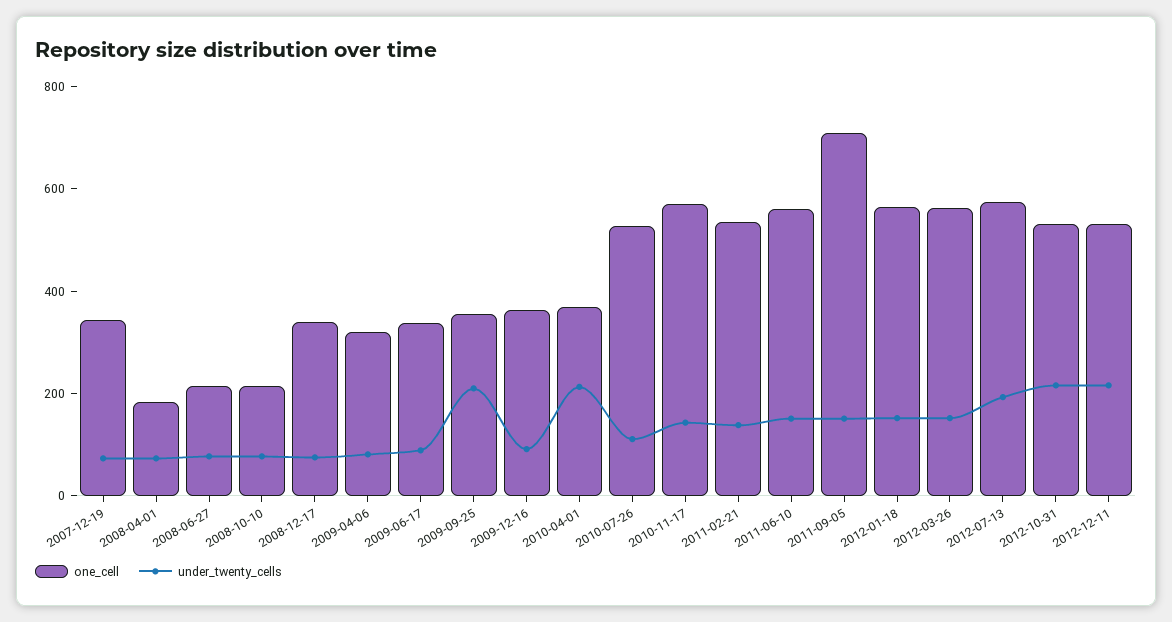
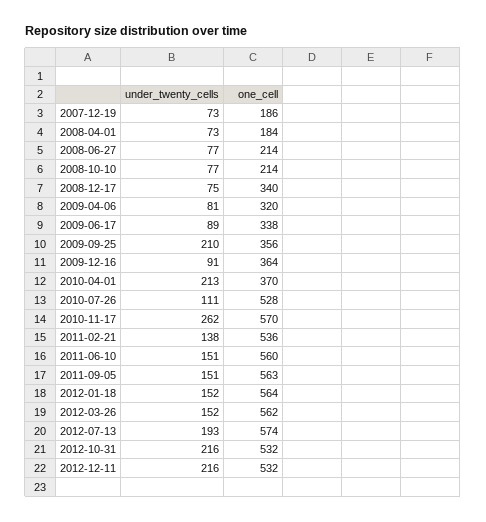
  {
    "one_cell": {
-     "2007-12-19": 350,
+     "2007-12-19": 186,
      "2008-04-01": 184,
      "2008-06-27": 214,
      "2008-10-10": 214,
      "2008-12-17": 340,
      "2009-04-06": 320,
      "2009-06-17": 338,
      "2009-09-25": 356,
      "2009-12-16": 364,
      "2010-04-01": 370,
      "2010-07-26": 528,
      "2010-11-17": 570,
      "2011-02-21": 536,
      "2011-06-10": 560,
-     "2011-09-05": 700,
+     "2011-09-05": 563,
      "2012-01-18": 564,
      "2012-03-26": 562,
      "2012-07-13": 574,
      "2012-10-31": 532,
      "2012-12-11": 532
    },
    "under_twenty_cells": {
      "2007-12-19": 73,
      "2008-04-01": 73,
      "2008-06-27": 77,
      "2008-10-10": 77,
      "2008-12-17": 75,
      "2009-04-06": 81,
      "2009-06-17": 89,
      "2009-09-25": 210,
      "2009-12-16": 91,
      "2010-04-01": 213,
      "2010-07-26": 111,
-     "2010-11-17": 150,
+     "2010-11-17": 262,
      "2011-02-21": 138,
      "2011-06-10": 151,
      "2011-09-05": 151,
      "2012-01-18": 152,
      "2012-03-26": 152,
      "2012-07-13": 193,
      "2012-10-31": 216,
      "2012-12-11": 216
    }
  }

